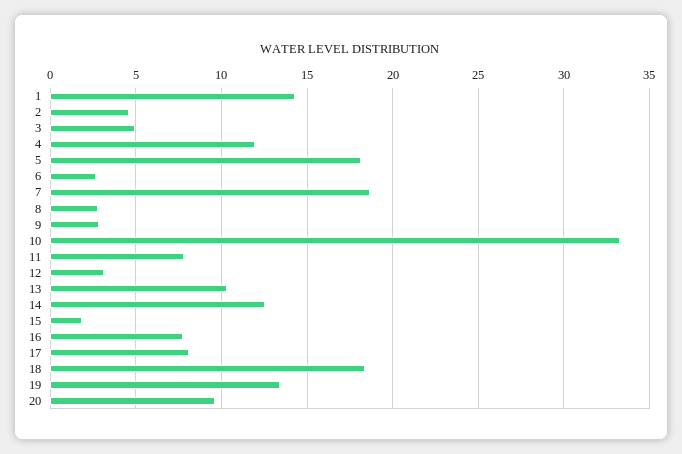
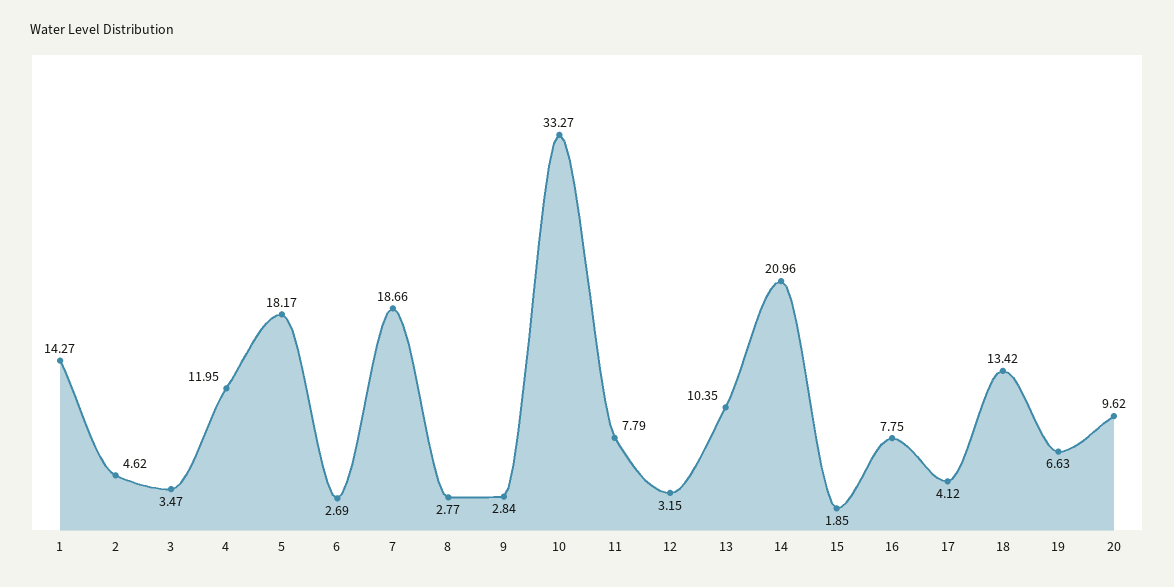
  {
    "1": 14.27,
    "2": 4.62,
-   "3": 5,
+   "3": 3.47,
    "4": 11.95,
    "5": 18.17,
    "6": 2.69,
    "7": 18.66,
    "8": 2.77,
    "9": 2.84,
    "10": 33.27,
    "11": 7.79,
    "12": 3.15,
    "13": 10.35,
-   "14": 12.5,
+   "14": 20.96,
    "15": 1.85,
    "16": 7.75,
-   "17": 8,
+   "17": 4.12,
-   "18": 18.5,
+   "18": 13.42,
-   "19": 13.5,
+   "19": 6.63,
    "20": 9.62
  }

